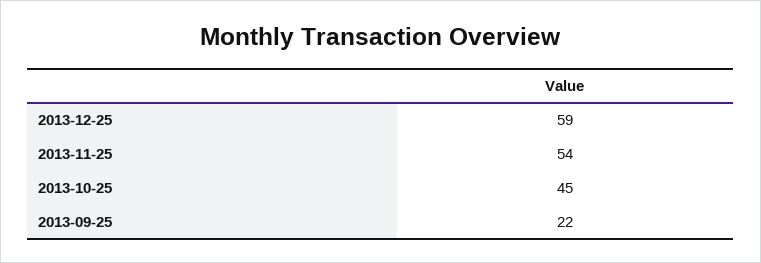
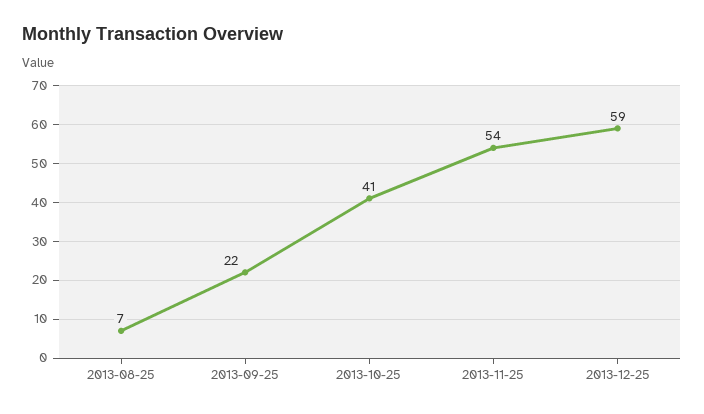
  {
    "2013-12-25": 59,
    "2013-11-25": 54,
-   "2013-10-25": 45,
+   "2013-10-25": 41,
-   "2013-09-25": 22
+   "2013-09-25": 22,
+   "2013-08-25": 7
  }

